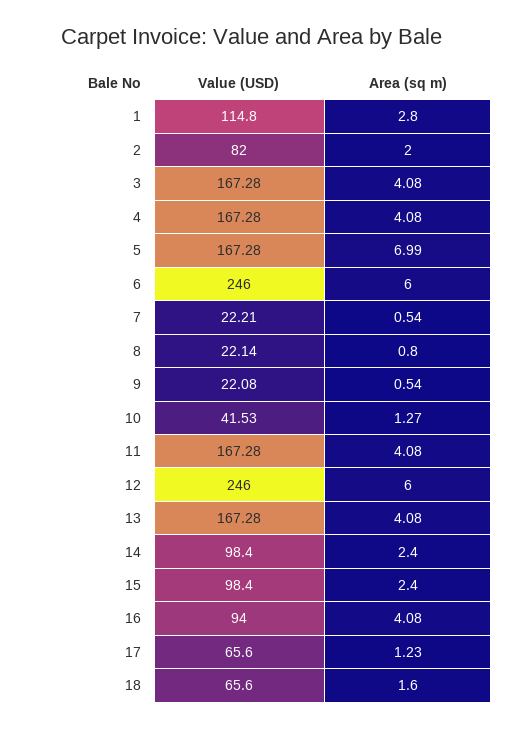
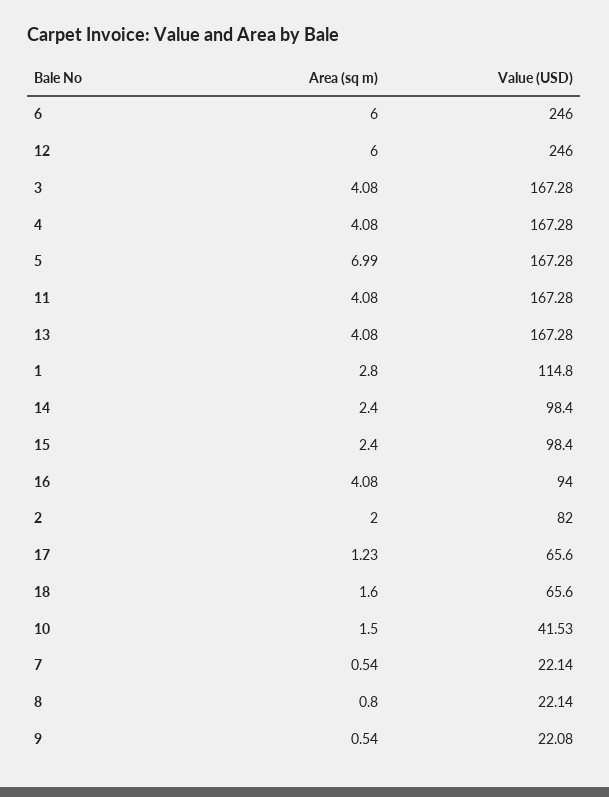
  {
    "Value (USD)": {
      "1": 114.8,
      "2": 82,
      "3": 167.28,
      "4": 167.28,
      "5": 167.28,
      "6": 246,
-     "7": 22.21,
+     "7": 22.14,
      "8": 22.14,
      "9": 22.08,
      "10": 41.53,
      "11": 167.28,
      "12": 246,
      "13": 167.28,
      "14": 98.4,
      "15": 98.4,
      "16": 94,
      "17": 65.6,
      "18": 65.6
    },
    "Area (sq m)": {
      "1": 2.8,
      "2": 2,
      "3": 4.08,
      "4": 4.08,
      "5": 6.99,
      "6": 6,
      "7": 0.54,
      "8": 0.8,
      "9": 0.54,
-     "10": 1.27,
+     "10": 1.5,
      "11": 4.08,
      "12": 6,
      "13": 4.08,
      "14": 2.4,
      "15": 2.4,
      "16": 4.08,
      "17": 1.23,
      "18": 1.6
    }
  }

